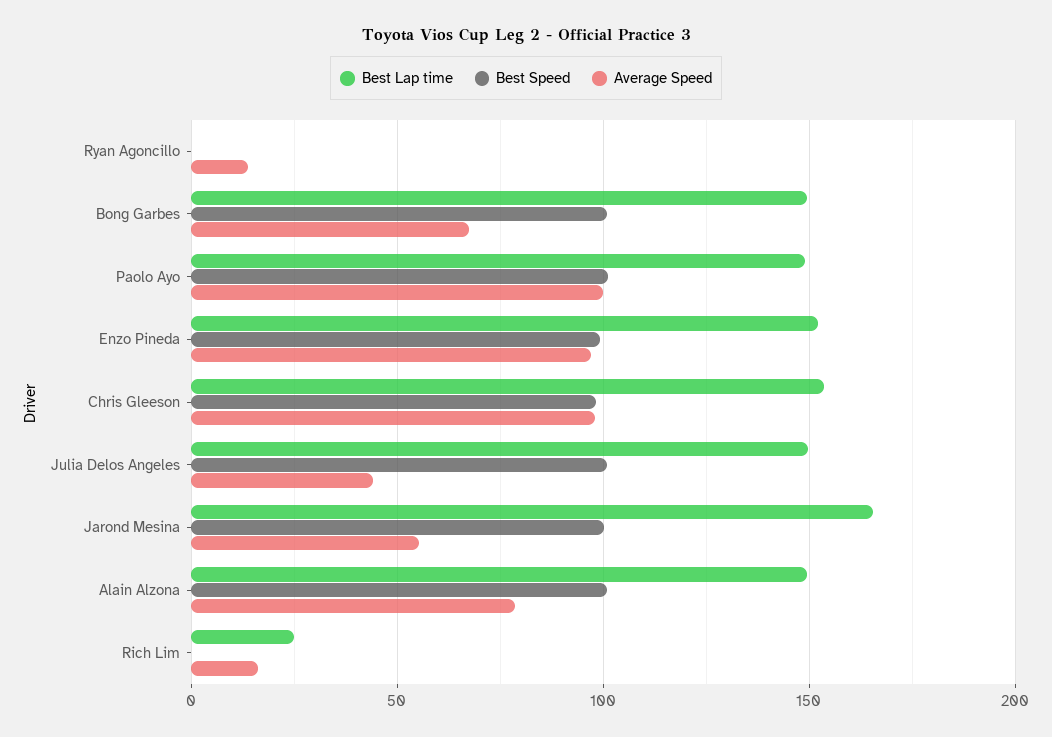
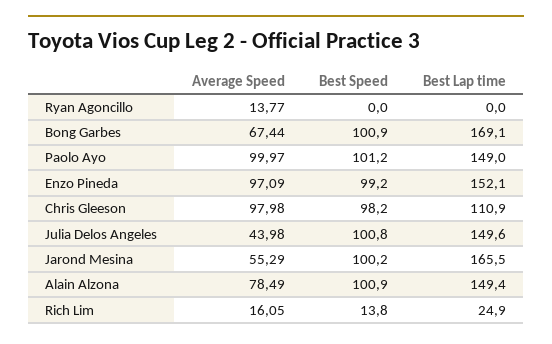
  {
    "Best Lap time": {
      "Ryan Agoncillo": 0,
-     "Bong Garbes": 150,
+     "Bong Garbes": 169.1,
      "Paolo Ayo": 149,
      "Enzo Pineda": 152.1,
-     "Chris Gleeson": 155,
+     "Chris Gleeson": 110.9,
      "Julia Delos Angeles": 149.6,
      "Jarond Mesina": 165.5,
      "Alain Alzona": 149.4,
      "Rich Lim": 24.9
    },
    "Best Speed": {
      "Ryan Agoncillo": 0,
      "Bong Garbes": 100.9,
      "Paolo Ayo": 101.2,
      "Enzo Pineda": 99.2,
      "Chris Gleeson": 98.2,
      "Julia Delos Angeles": 100.8,
      "Jarond Mesina": 100.2,
      "Alain Alzona": 100.9,
-     "Rich Lim": 0
+     "Rich Lim": 13.8
    },
    "Average Speed": {
      "Ryan Agoncillo": 13.77,
      "Bong Garbes": 67.44,
      "Paolo Ayo": 99.97,
      "Enzo Pineda": 97.09,
      "Chris Gleeson": 97.98,
      "Julia Delos Angeles": 43.98,
      "Jarond Mesina": 55.29,
      "Alain Alzona": 78.49,
      "Rich Lim": 16.05
    }
  }

